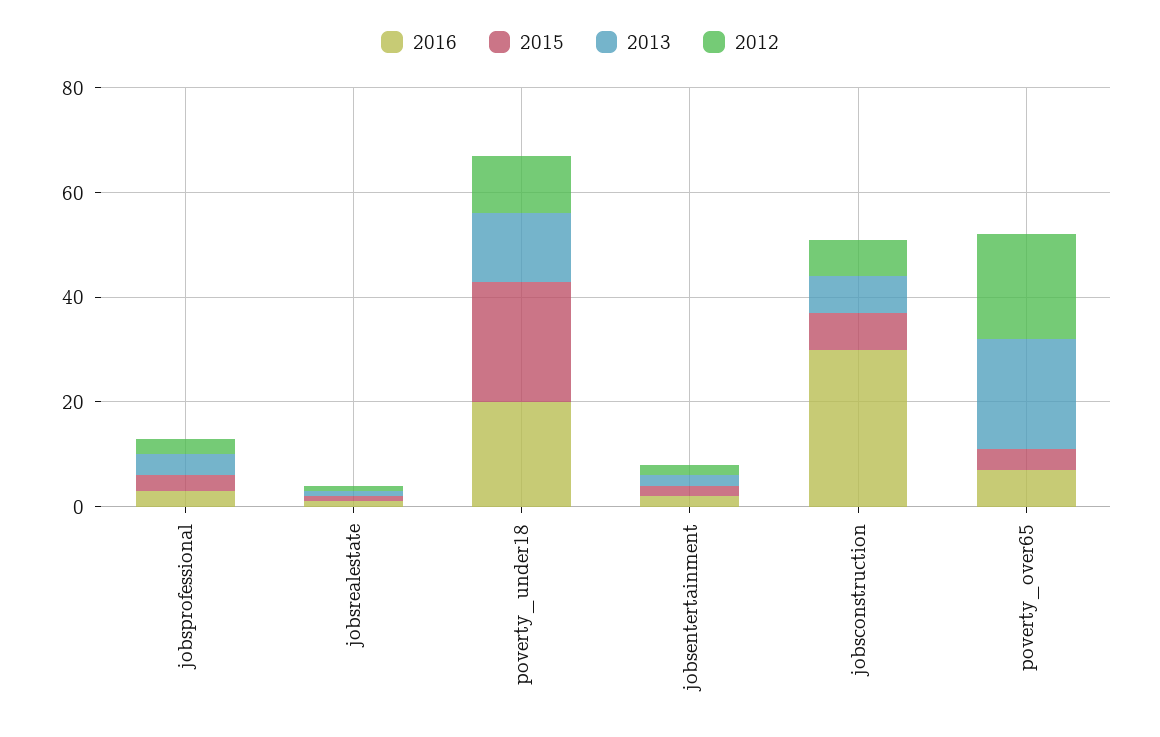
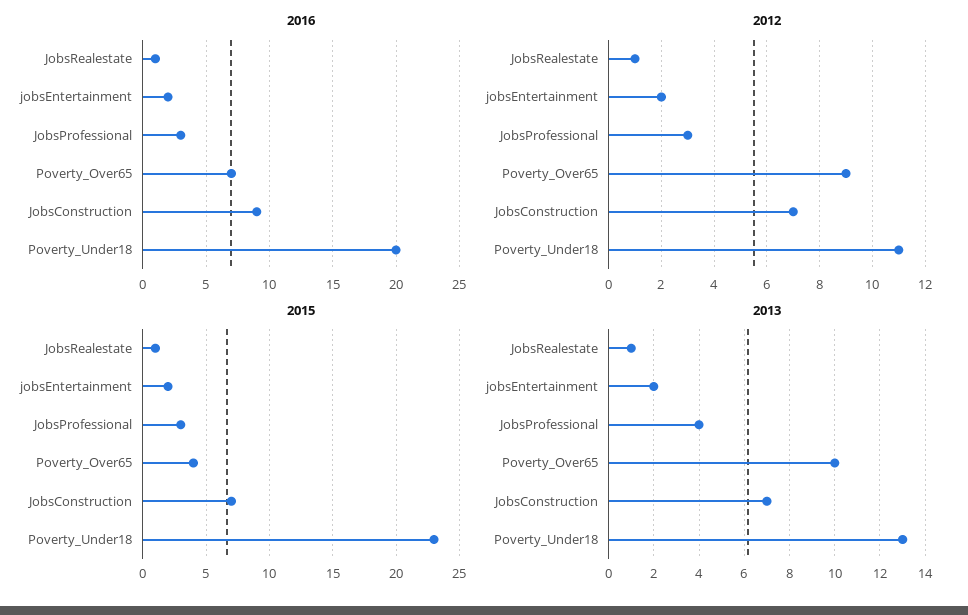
  {
    "2016": {
      "jobsprofessional": 3,
      "jobsrealestate": 1,
      "poverty_under18": 20,
      "jobsentertainment": 2,
-     "jobsconstruction": 30,
+     "jobsconstruction": 9,
      "poverty_over65": 7
    },
    "2015": {
      "jobsprofessional": 3,
      "jobsrealestate": 1,
      "poverty_under18": 23,
      "jobsentertainment": 2,
      "jobsconstruction": 7,
      "poverty_over65": 4
    },
    "2013": {
      "jobsprofessional": 4,
      "jobsrealestate": 1,
      "poverty_under18": 13,
      "jobsentertainment": 2,
      "jobsconstruction": 7,
-     "poverty_over65": 20
+     "poverty_over65": 10
    },
    "2012": {
      "jobsprofessional": 3,
      "jobsrealestate": 1,
      "poverty_under18": 11,
      "jobsentertainment": 2,
      "jobsconstruction": 7,
-     "poverty_over65": 20
+     "poverty_over65": 9
    }
  }

